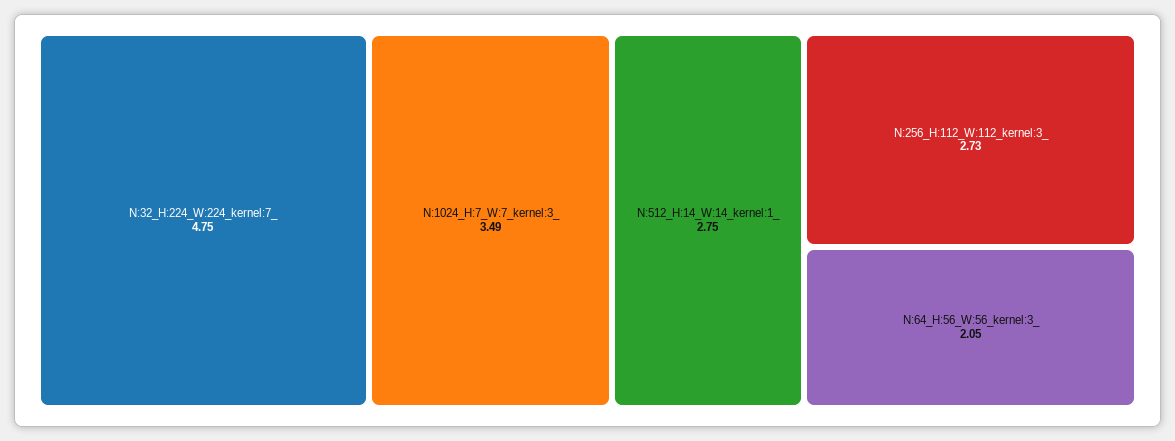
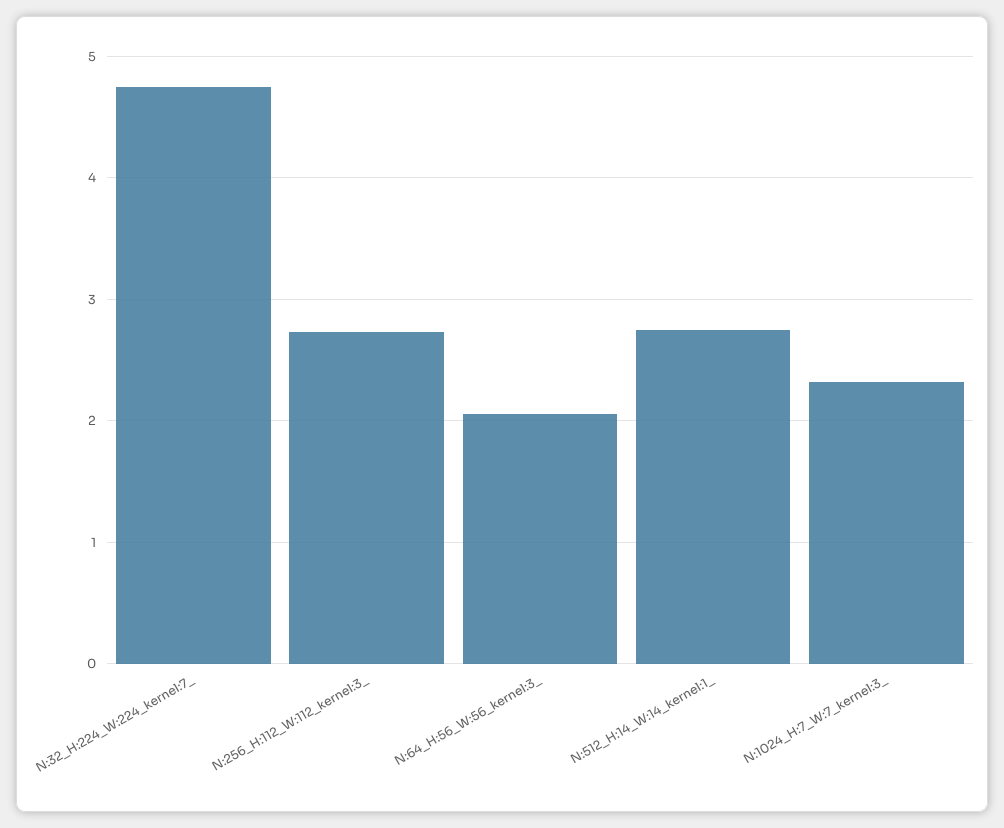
  {
    "N:32_H:224_W:224_kernel:7_": 4.75,
-   "N:1024_H:7_W:7_kernel:3_": 3.49,
+   "N:1024_H:7_W:7_kernel:3_": 2.3,
    "N:512_H:14_W:14_kernel:1_": 2.75,
    "N:256_H:112_W:112_kernel:3_": 2.73,
    "N:64_H:56_W:56_kernel:3_": 2.05
  }

